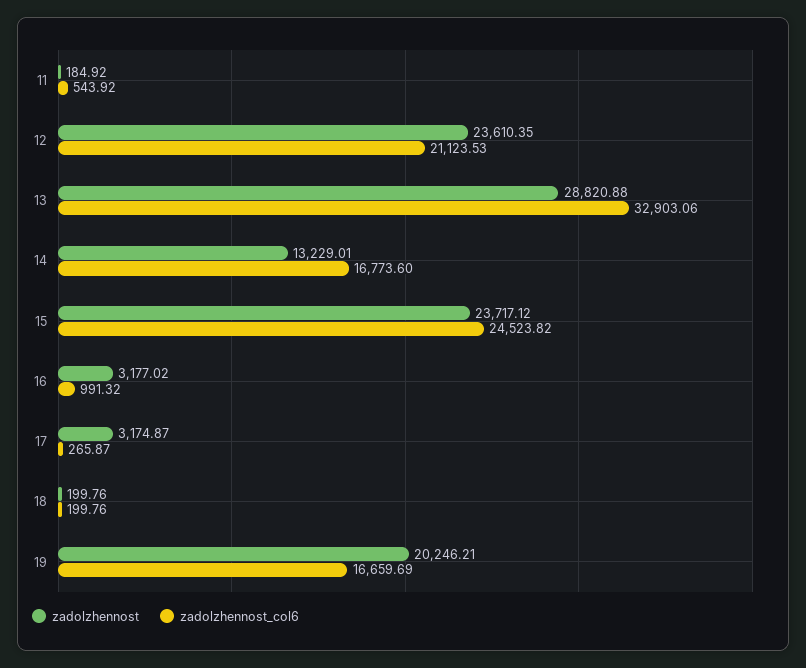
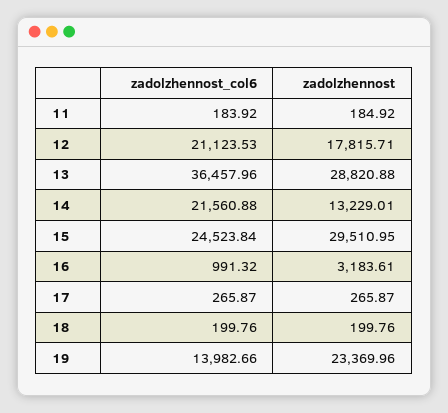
  {
    "zadolzhennost": {
      "11": 184.92,
-     "12": 23610.35,
+     "12": 17815.71,
      "13": 28820.88,
      "14": 13229.01,
-     "15": 23717.12,
+     "15": 29510.95,
-     "16": 3177.02,
+     "16": 3183.61,
-     "17": 3174.87,
+     "17": 265.87,
      "18": 199.76,
-     "19": 20246.21
+     "19": 23369.96
    },
    "zadolzhennost_col6": {
-     "11": 543.92,
+     "11": 183.92,
      "12": 21123.53,
-     "13": 32903.06,
+     "13": 36457.96,
-     "14": 16773.6,
+     "14": 21560.88,
-     "15": 24523.82,
+     "15": 24523.84,
      "16": 991.32,
      "17": 265.87,
      "18": 199.76,
-     "19": 16659.69
+     "19": 13982.66
    }
  }

